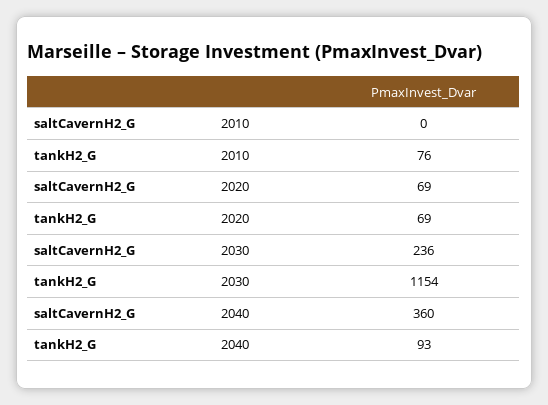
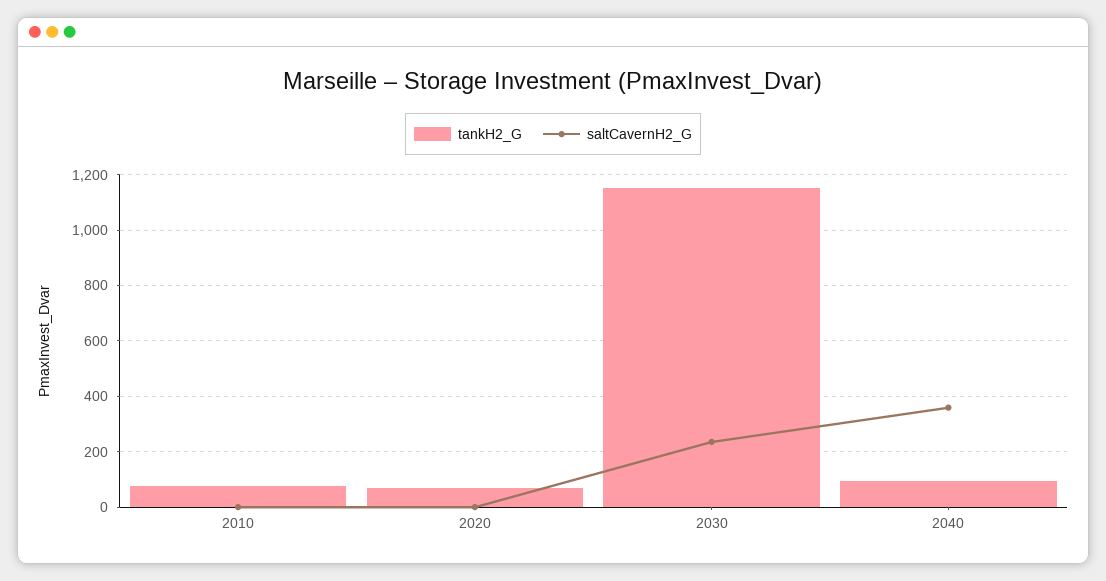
  {
    "saltCavernH2_G": {
      "2010": 0,
-     "2020": 69,
+     "2020": 0,
      "2030": 236,
      "2040": 360
    },
    "tankH2_G": {
      "2010": 76,
      "2020": 69,
      "2030": 1154,
      "2040": 93
    }
  }

